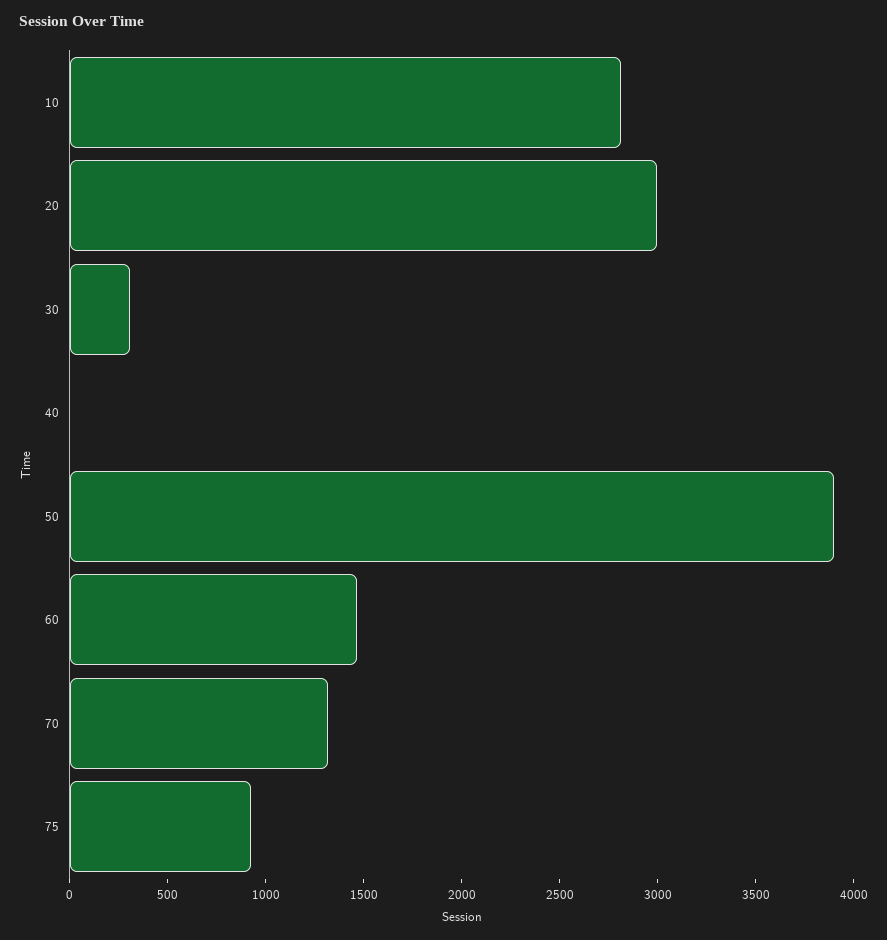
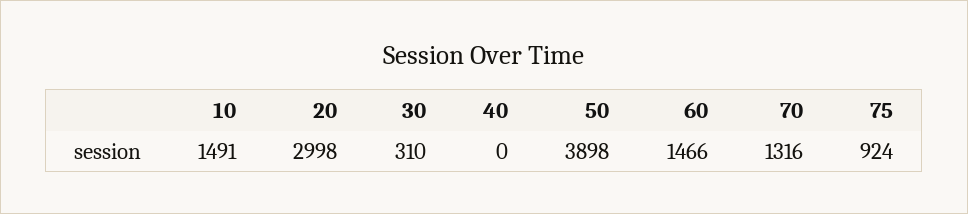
  {
-   "10": 2800,
+   "10": 1491,
    "20": 2998,
    "30": 310,
    "40": 0,
    "50": 3898,
    "60": 1466,
    "70": 1316,
    "75": 924
  }

